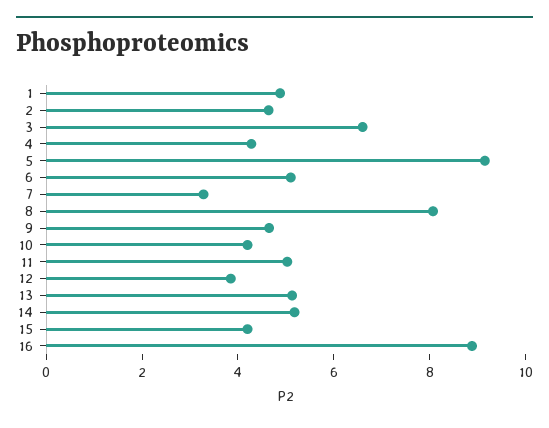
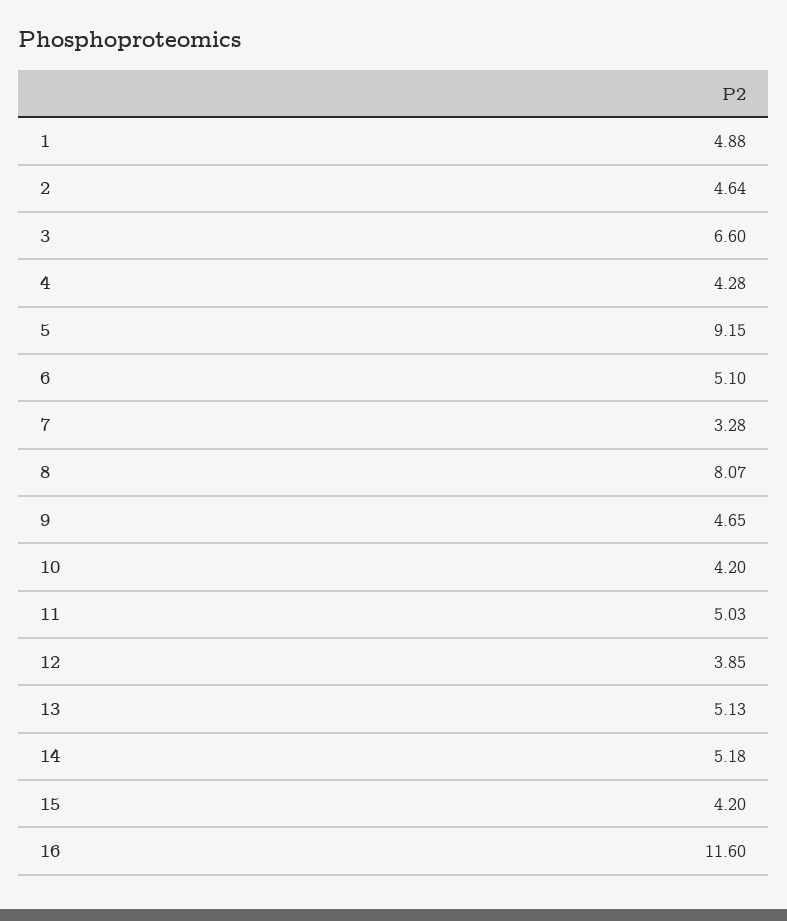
  {
    "1": 4.88,
    "2": 4.64,
    "3": 6.6,
    "4": 4.28,
    "5": 9.15,
    "6": 5.1,
    "7": 3.28,
    "8": 8.07,
    "9": 4.65,
    "10": 4.2,
    "11": 5.03,
    "12": 3.85,
    "13": 5.13,
    "14": 5.18,
    "15": 4.2,
-   "16": 9
+   "16": 11.6
  }

